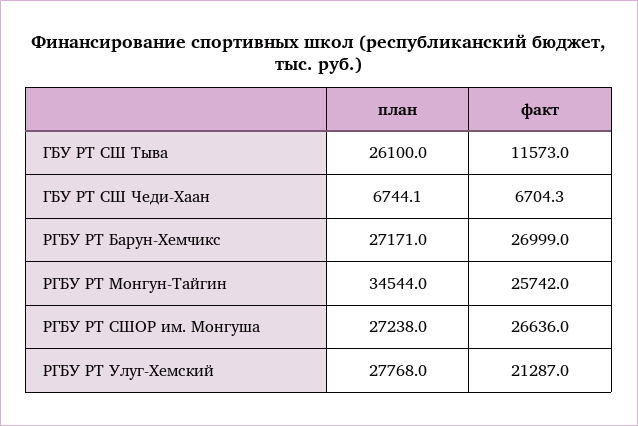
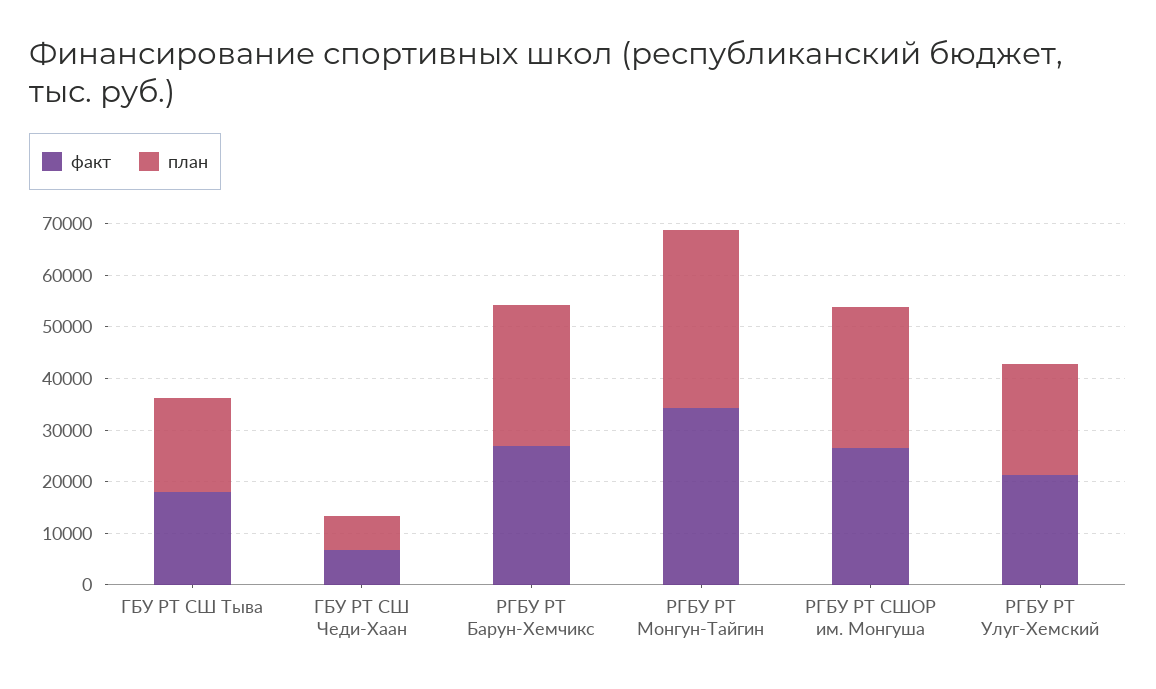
  {
    "план": {
-     "ГБУ РТ СШ Тыва": 26100,
+     "ГБУ РТ СШ Тыва": 18000,
      "ГБУ РТ СШ Чеди-Хаан": 6744.1,
      "РГБУ РТ Барун-Хемчикс": 27171,
      "РГБУ РТ Монгун-Тайгин": 34544,
      "РГБУ РТ СШОР им. Монгуша": 27238,
-     "РГБУ РТ Улуг-Хемский": 27768
+     "РГБУ РТ Улуг-Хемский": 22000
    },
    "факт": {
-     "ГБУ РТ СШ Тыва": 11573,
+     "ГБУ РТ СШ Тыва": 18000,
      "ГБУ РТ СШ Чеди-Хаан": 6704.3,
      "РГБУ РТ Барун-Хемчикс": 26999,
-     "РГБУ РТ Монгун-Тайгин": 25742,
+     "РГБУ РТ Монгун-Тайгин": 34000,
      "РГБУ РТ СШОР им. Монгуша": 26636,
      "РГБУ РТ Улуг-Хемский": 21287
    }
  }

